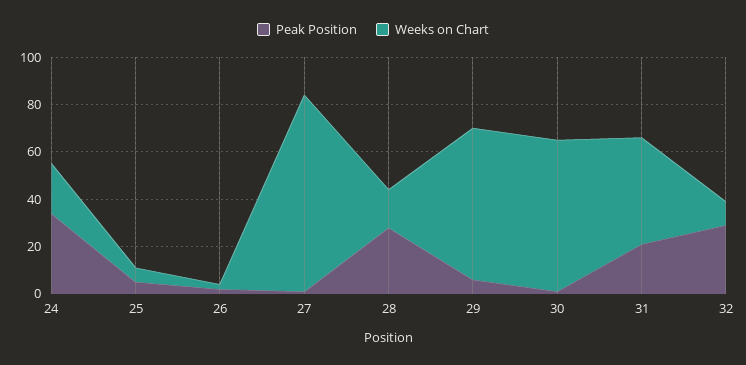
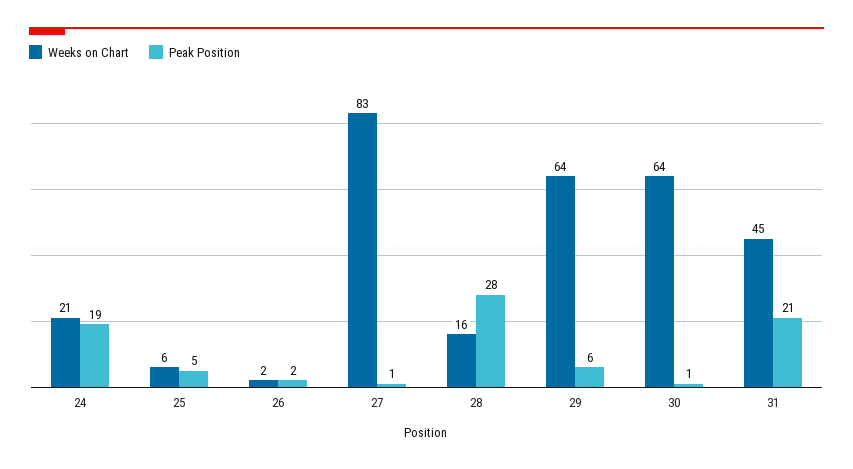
  {
    "Peak Position": {
-     "24": 35,
+     "24": 19,
      "25": 5,
      "26": 2,
      "27": 1,
      "28": 28,
      "29": 6,
      "30": 1,
-     "31": 21,
+     "31": 21
-     "32": 30
    },
    "Weeks on Chart": {
      "24": 21,
      "25": 6,
      "26": 2,
      "27": 83,
      "28": 16,
      "29": 64,
      "30": 64,
-     "31": 45,
+     "31": 45
-     "32": 10
    }
  }

